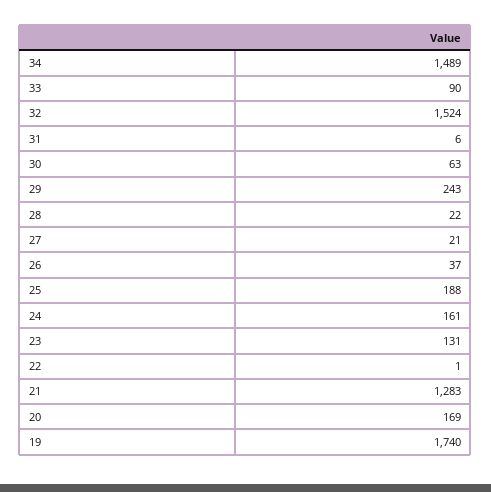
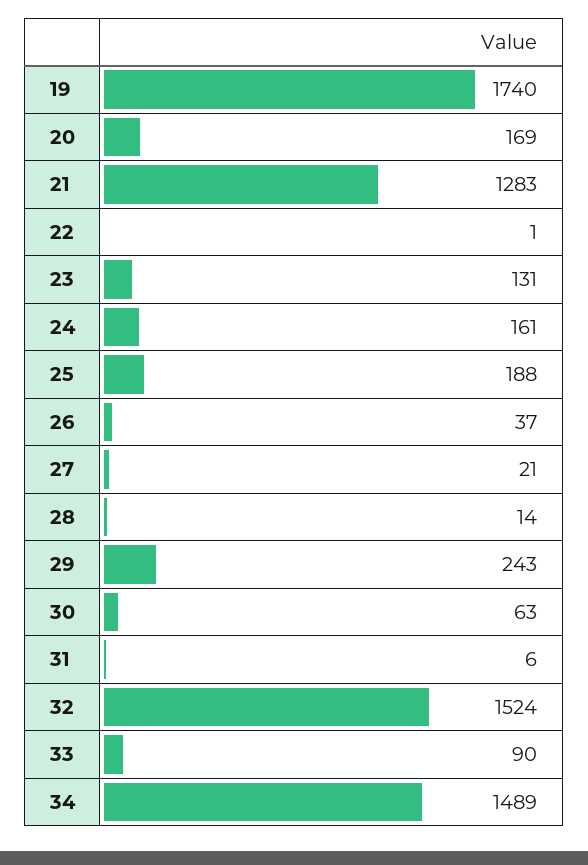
  {
    "34": 1489,
    "33": 90,
    "32": 1524,
    "31": 6,
    "30": 63,
    "29": 243,
-   "28": 22,
+   "28": 14,
    "27": 21,
    "26": 37,
    "25": 188,
    "24": 161,
    "23": 131,
    "22": 1,
    "21": 1283,
    "20": 169,
    "19": 1740
  }

